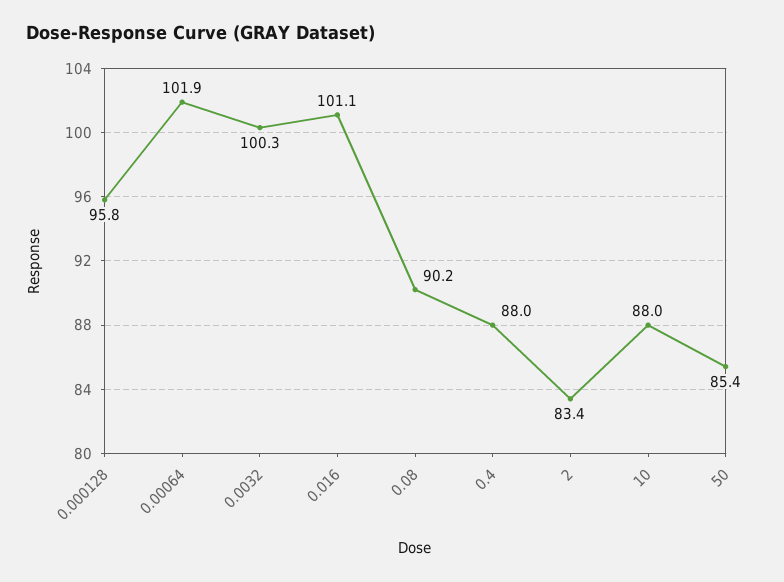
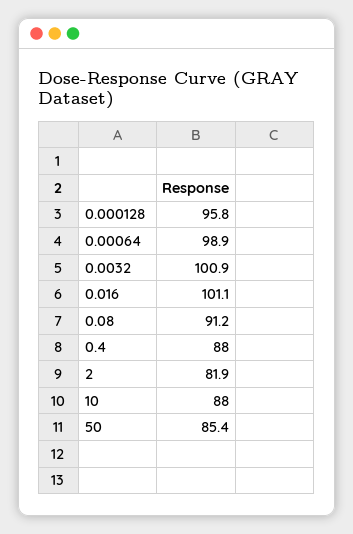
  {
    "0.000128": 95.8,
-   "0.00064": 101.9,
+   "0.00064": 98.9,
-   "0.0032": 100.3,
+   "0.0032": 100.9,
    "0.016": 101.1,
-   "0.08": 90.2,
+   "0.08": 91.2,
    "0.4": 88,
-   "2": 83.4,
+   "2": 81.9,
    "10": 88,
    "50": 85.4
  }

